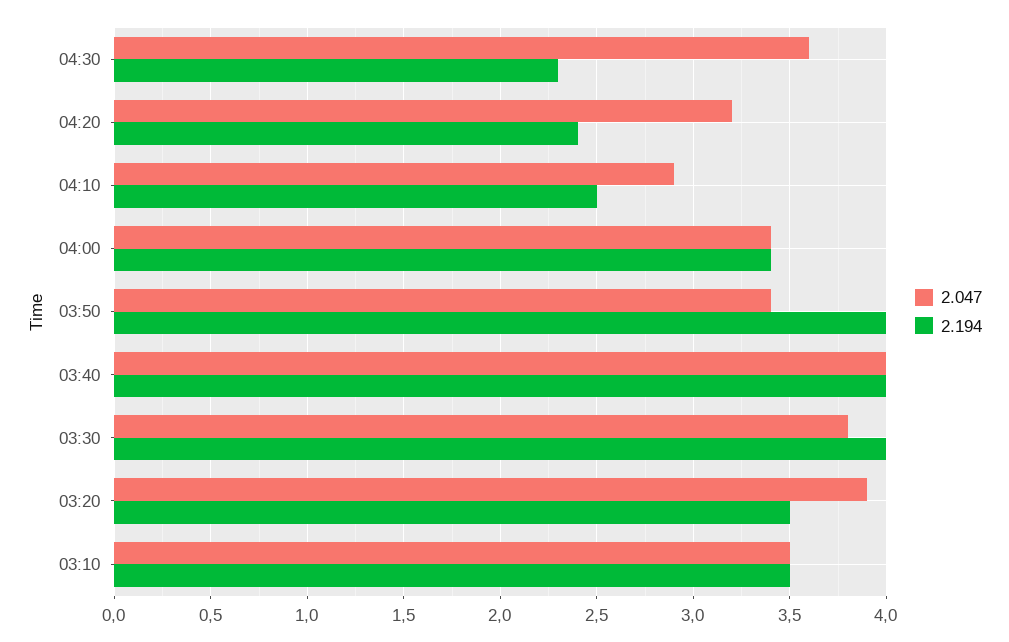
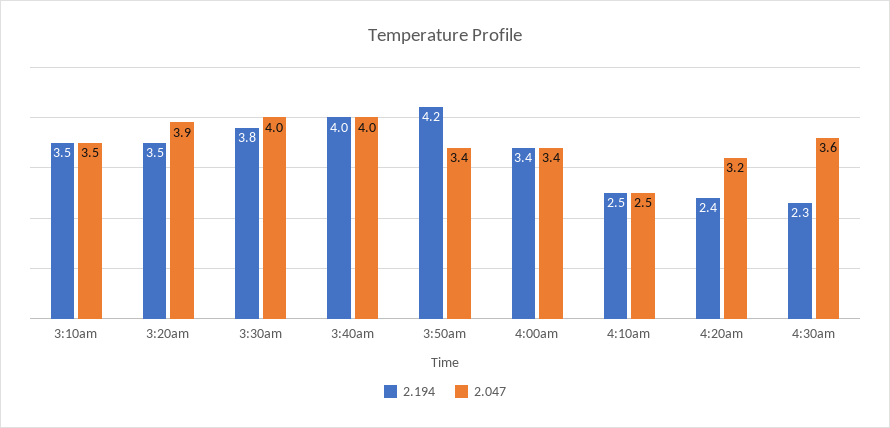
  {
    "2.047": {
      "04:30": 3.6,
      "04:20": 3.2,
-     "04:10": 2.9,
+     "04:10": 2.5,
      "04:00": 3.4,
      "03:50": 3.4,
      "03:40": 4,
-     "03:30": 3.8,
+     "03:30": 4,
      "03:20": 3.9,
      "03:10": 3.5
    },
    "2.194": {
      "04:30": 2.3,
      "04:20": 2.4,
      "04:10": 2.5,
      "04:00": 3.4,
-     "03:50": 4,
+     "03:50": 4.2,
      "03:40": 4,
-     "03:30": 4,
+     "03:30": 3.8,
      "03:20": 3.5,
      "03:10": 3.5
    }
  }

